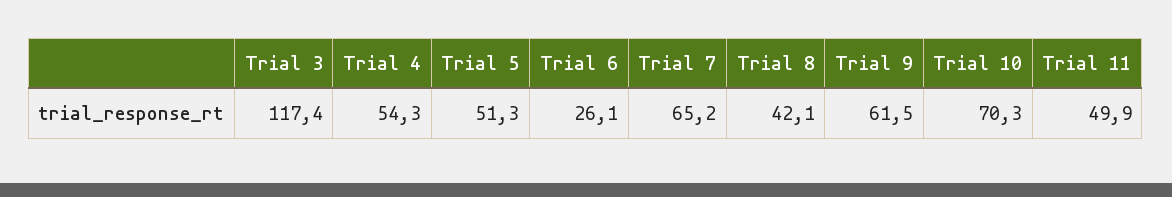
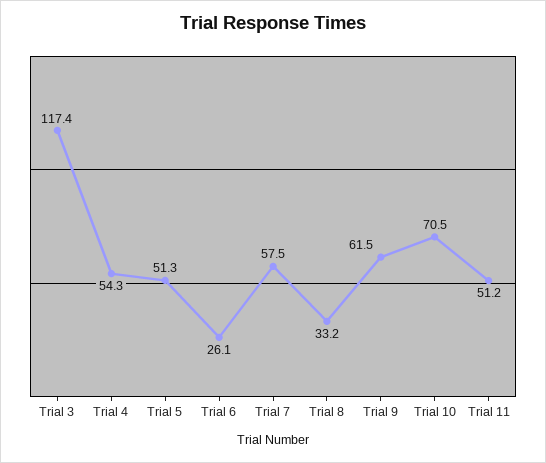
  {
    "Trial 3": 117.4,
    "Trial 4": 54.3,
    "Trial 5": 51.3,
    "Trial 6": 26.1,
-   "Trial 7": 65.2,
+   "Trial 7": 57.5,
-   "Trial 8": 42.1,
+   "Trial 8": 33.2,
    "Trial 9": 61.5,
-   "Trial 10": 70.3,
+   "Trial 10": 70.5,
-   "Trial 11": 49.9
+   "Trial 11": 51.2
  }

